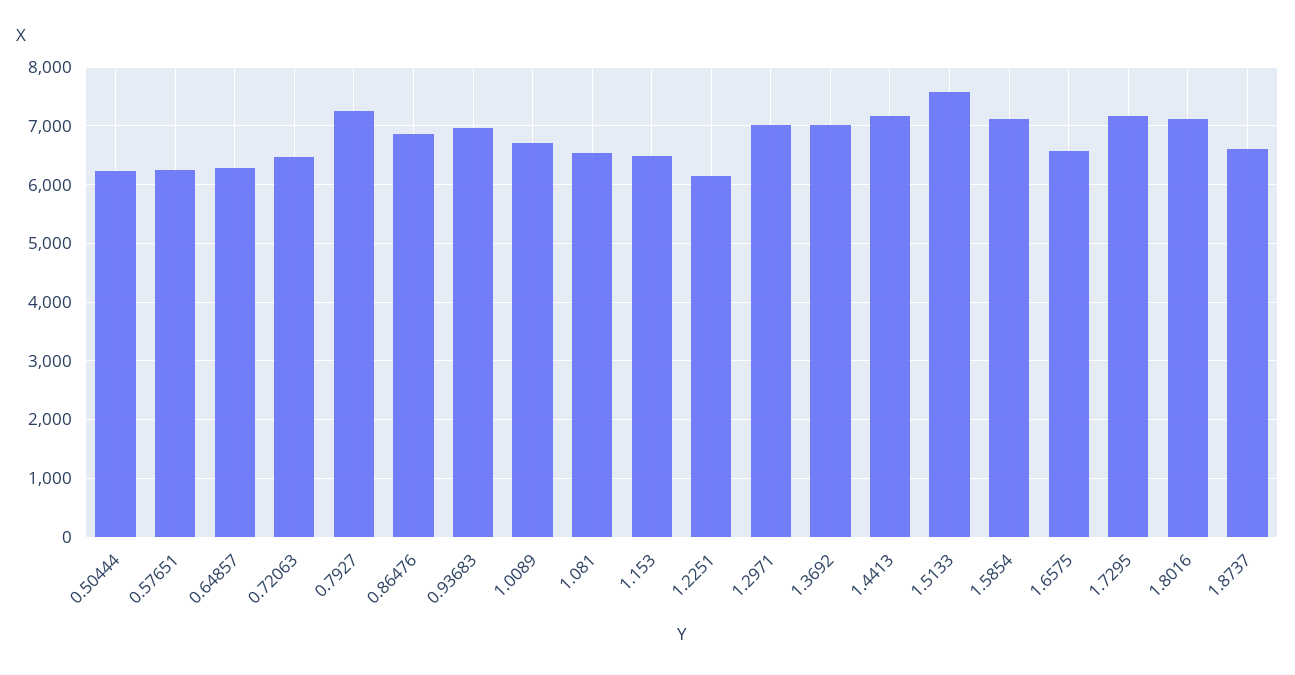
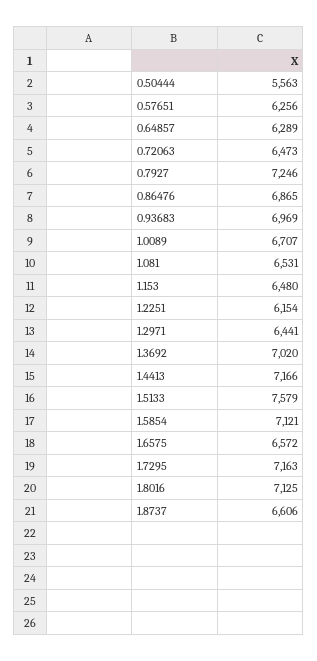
  {
-   "0.50444": 6200,
+   "0.50444": 5563,
    "0.57651": 6256,
    "0.64857": 6289,
    "0.72063": 6473,
    "0.7927": 7246,
    "0.86476": 6865,
    "0.93683": 6969,
    "1.0089": 6707,
    "1.081": 6531,
    "1.153": 6480,
    "1.2251": 6154,
-   "1.2971": 7000,
+   "1.2971": 6441,
    "1.3692": 7020,
    "1.4413": 7166,
    "1.5133": 7579,
    "1.5854": 7121,
    "1.6575": 6572,
    "1.7295": 7163,
    "1.8016": 7125,
    "1.8737": 6606
  }

